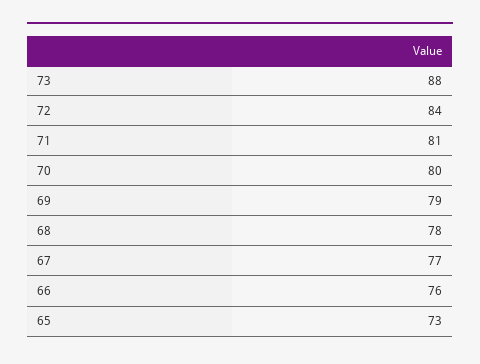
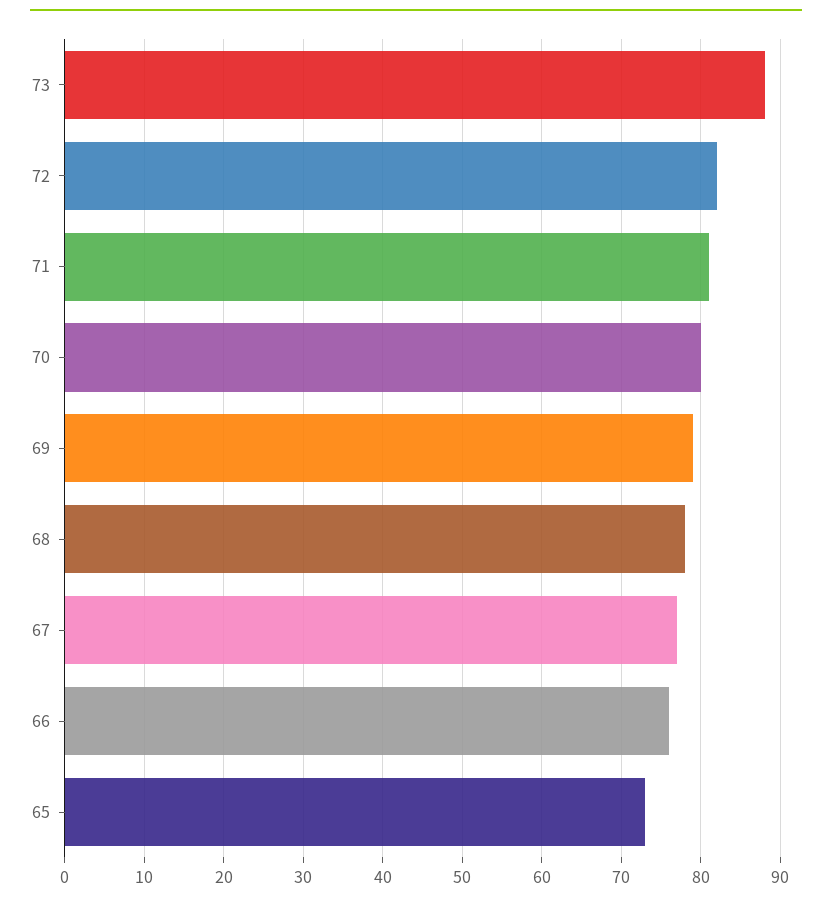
  {
    "73": 88,
-   "72": 84,
+   "72": 82,
    "71": 81,
    "70": 80,
    "69": 79,
    "68": 78,
    "67": 77,
    "66": 76,
    "65": 73
  }

